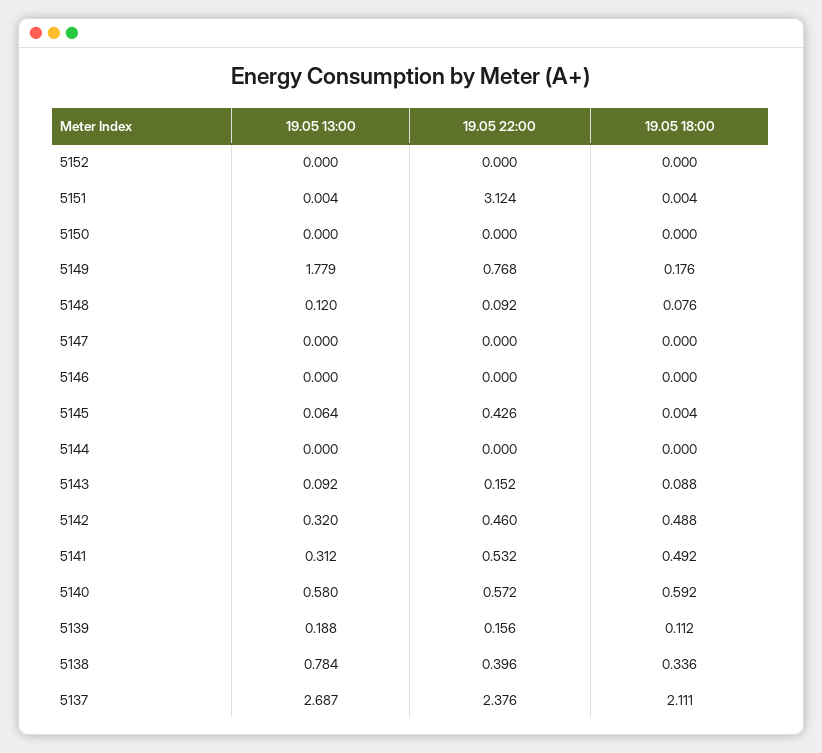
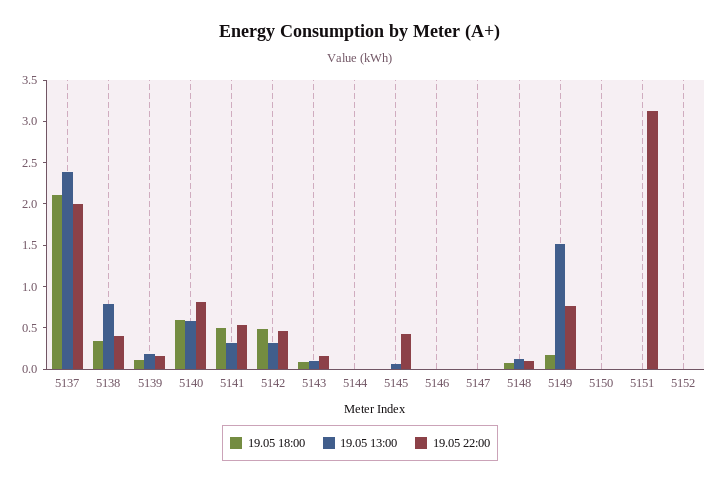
  {
    "19.05 13:00": {
      "5152": 0,
      "5151": 0.004,
      "5150": 0,
-     "5149": 1.779,
+     "5149": 1.5,
      "5148": 0.12,
      "5147": 0,
      "5146": 0,
      "5145": 0.064,
      "5144": 0,
      "5143": 0.092,
      "5142": 0.32,
      "5141": 0.312,
      "5140": 0.58,
      "5139": 0.188,
      "5138": 0.784,
-     "5137": 2.687
+     "5137": 2.4
    },
    "19.05 22:00": {
      "5152": 0,
      "5151": 3.124,
      "5150": 0,
      "5149": 0.768,
      "5148": 0.092,
      "5147": 0,
      "5146": 0,
      "5145": 0.426,
      "5144": 0,
      "5143": 0.152,
      "5142": 0.46,
      "5141": 0.532,
-     "5140": 0.572,
+     "5140": 0.8,
      "5139": 0.156,
      "5138": 0.396,
-     "5137": 2.376
+     "5137": 2
    },
    "19.05 18:00": {
      "5152": 0,
      "5151": 0.004,
      "5150": 0,
      "5149": 0.176,
      "5148": 0.076,
      "5147": 0,
      "5146": 0,
      "5145": 0.004,
      "5144": 0,
      "5143": 0.088,
      "5142": 0.488,
      "5141": 0.492,
      "5140": 0.592,
      "5139": 0.112,
      "5138": 0.336,
      "5137": 2.111
    }
  }

